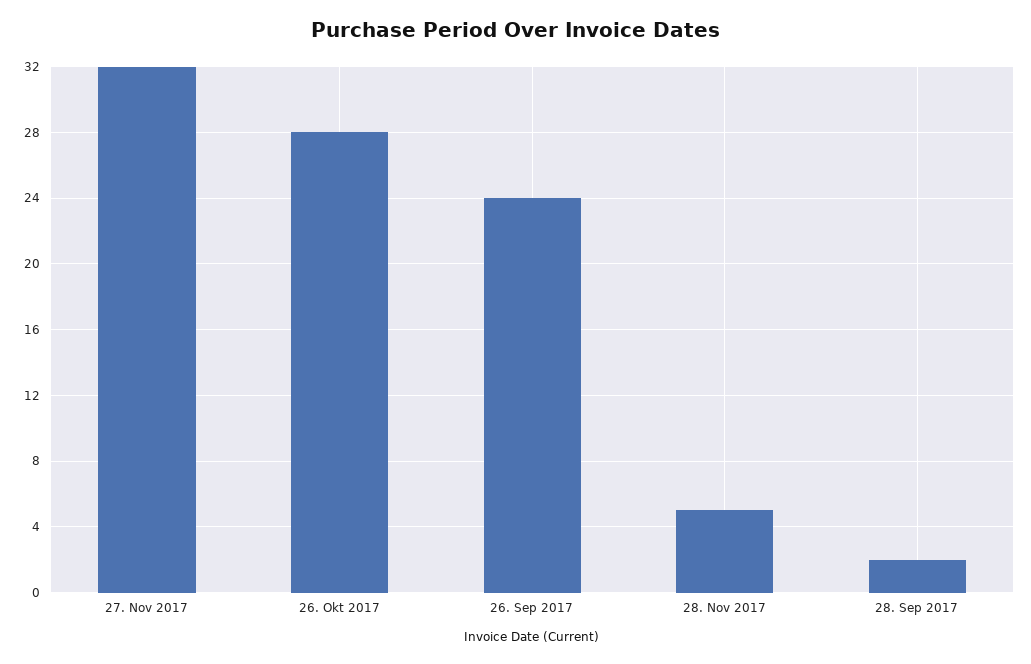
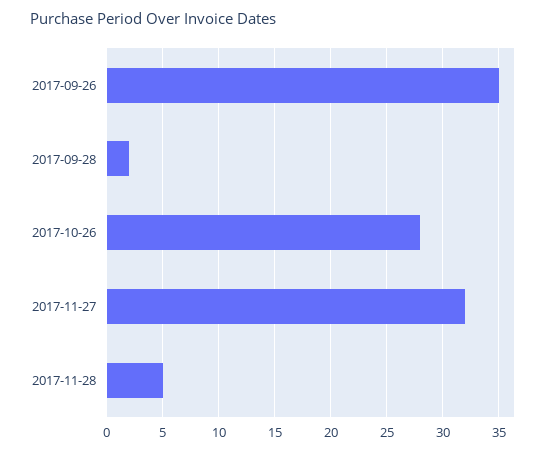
  {
    "27. Nov 2017": 32,
    "26. Okt 2017": 28,
-   "26. Sep 2017": 24,
+   "26. Sep 2017": 35,
    "28. Nov 2017": 5,
    "28. Sep 2017": 2
  }

